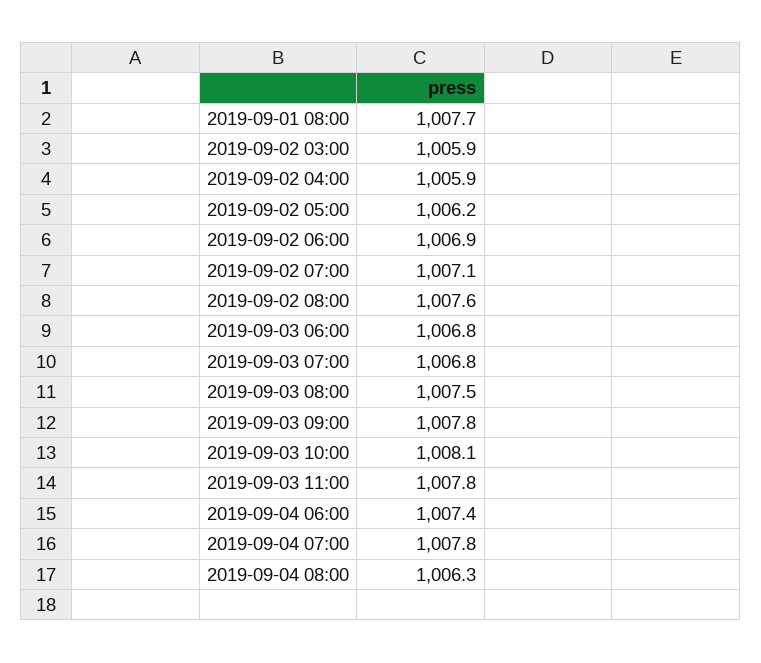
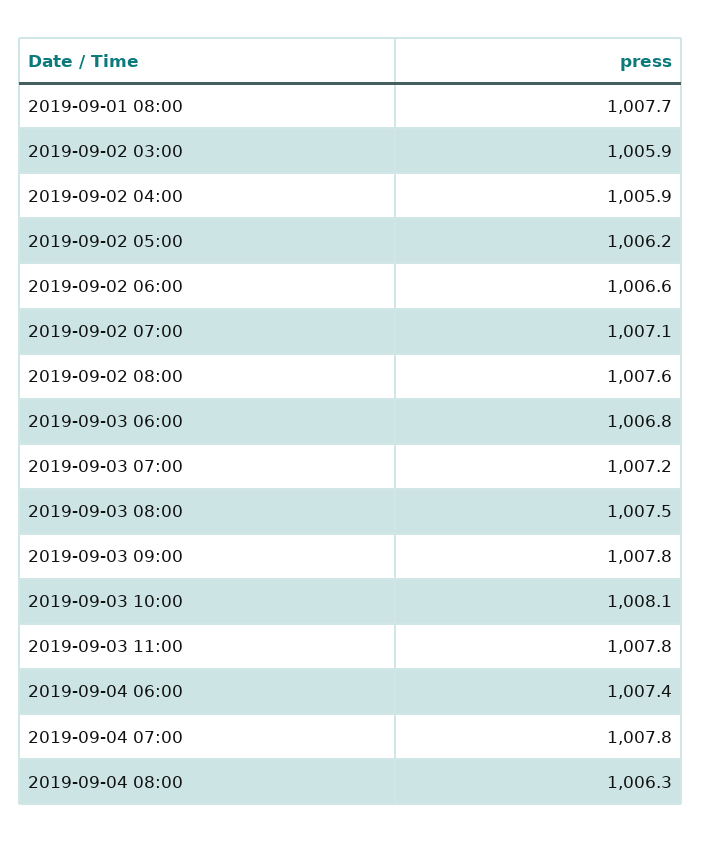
  {
    "2019-09-01 08:00": 1007.7,
    "2019-09-02 03:00": 1005.9,
    "2019-09-02 04:00": 1005.9,
    "2019-09-02 05:00": 1006.2,
-   "2019-09-02 06:00": 1006.9,
+   "2019-09-02 06:00": 1006.6,
    "2019-09-02 07:00": 1007.1,
    "2019-09-02 08:00": 1007.6,
    "2019-09-03 06:00": 1006.8,
-   "2019-09-03 07:00": 1006.8,
+   "2019-09-03 07:00": 1007.2,
    "2019-09-03 08:00": 1007.5,
    "2019-09-03 09:00": 1007.8,
    "2019-09-03 10:00": 1008.1,
    "2019-09-03 11:00": 1007.8,
    "2019-09-04 06:00": 1007.4,
    "2019-09-04 07:00": 1007.8,
    "2019-09-04 08:00": 1006.3
  }

